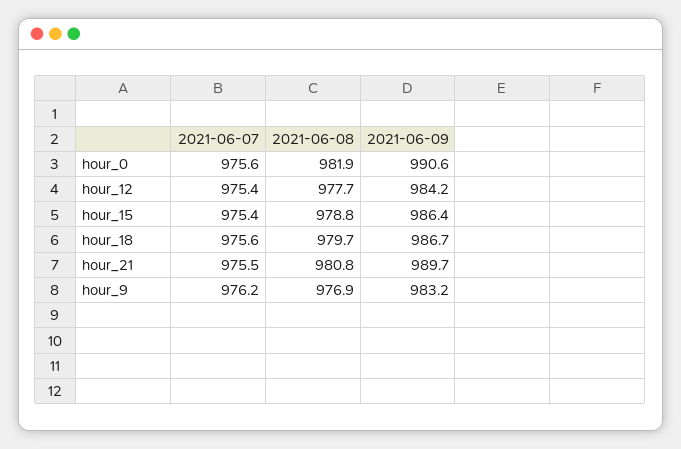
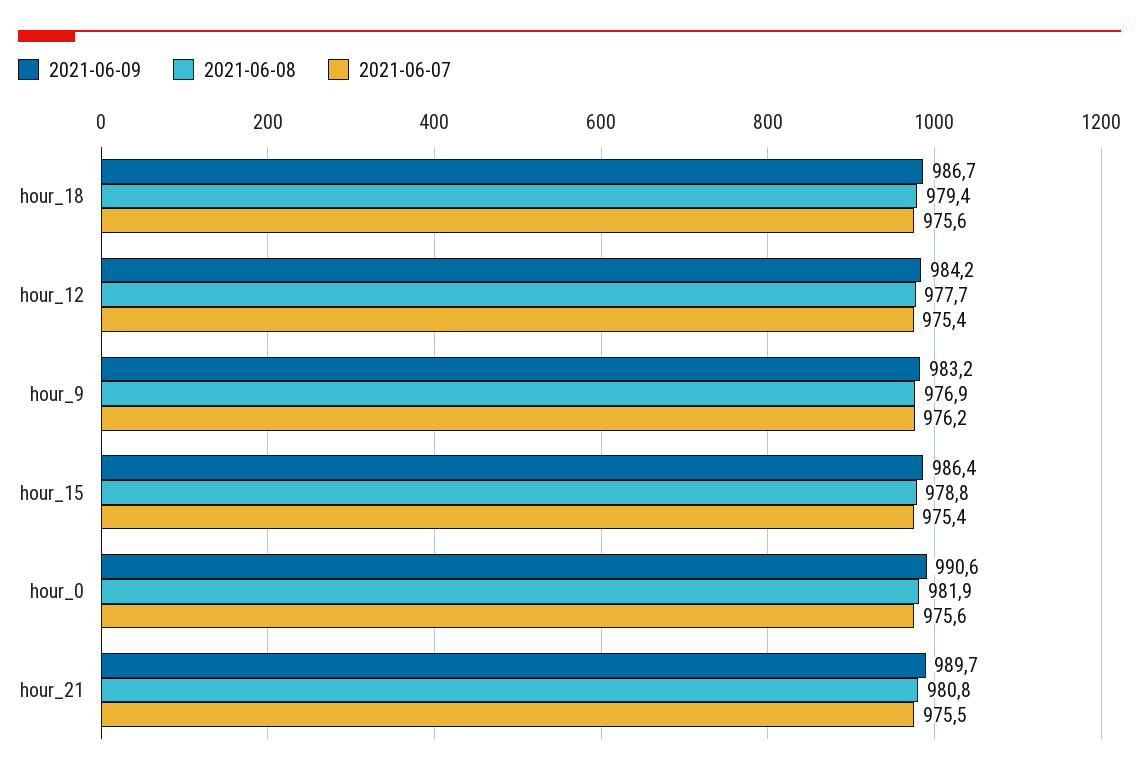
  {
    "2021-06-07": {
      "hour_0": 975.6,
      "hour_12": 975.4,
      "hour_15": 975.4,
      "hour_18": 975.6,
      "hour_21": 975.5,
      "hour_9": 976.2
    },
    "2021-06-08": {
      "hour_0": 981.9,
      "hour_12": 977.7,
      "hour_15": 978.8,
-     "hour_18": 979.7,
+     "hour_18": 979.4,
      "hour_21": 980.8,
      "hour_9": 976.9
    },
    "2021-06-09": {
      "hour_0": 990.6,
      "hour_12": 984.2,
      "hour_15": 986.4,
      "hour_18": 986.7,
      "hour_21": 989.7,
      "hour_9": 983.2
    }
  }

